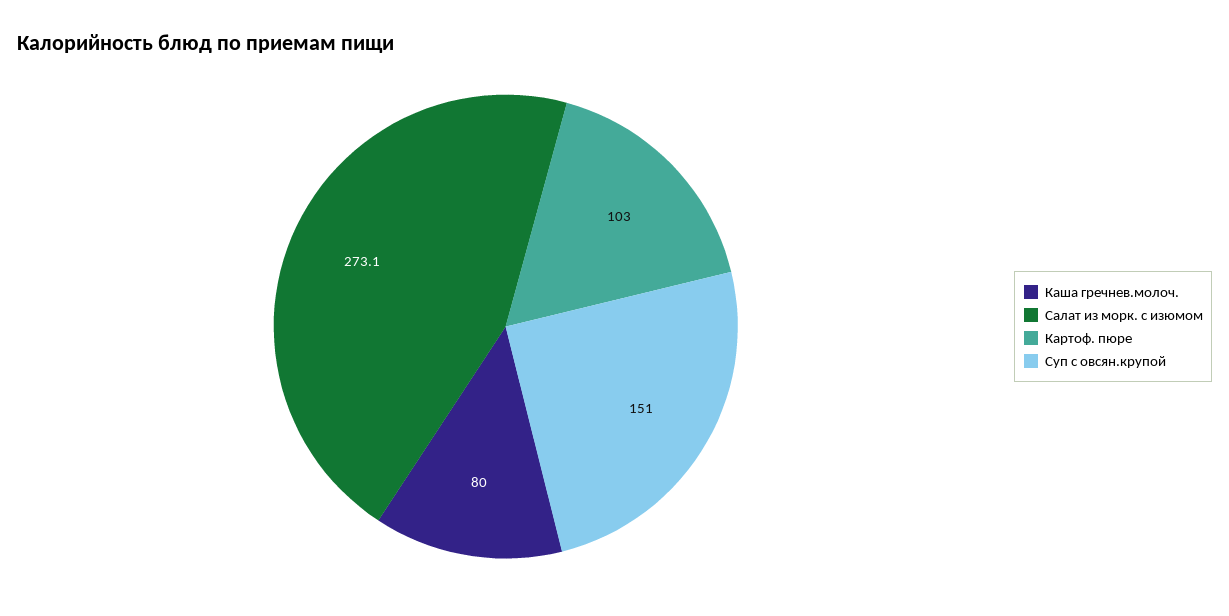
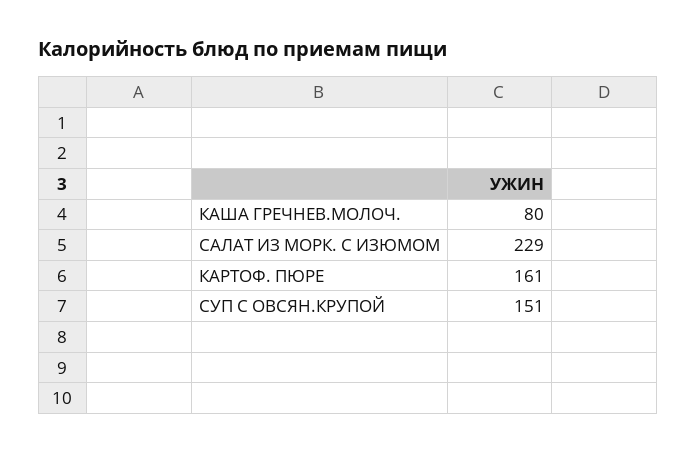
  {
    "Каша гречнев.молоч.": 80,
-   "Салат из морк. с изюмом": 273.1,
+   "Салат из морк. с изюмом": 229,
-   "Картоф. пюре": 103,
+   "Картоф. пюре": 161,
    "Суп с овсян.крупой": 151
  }

